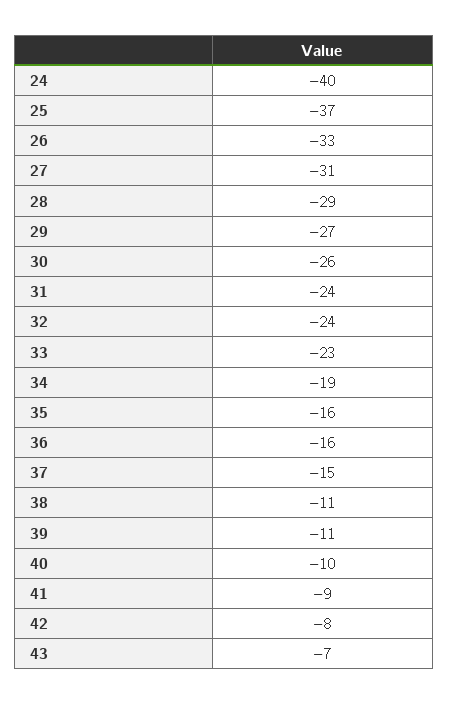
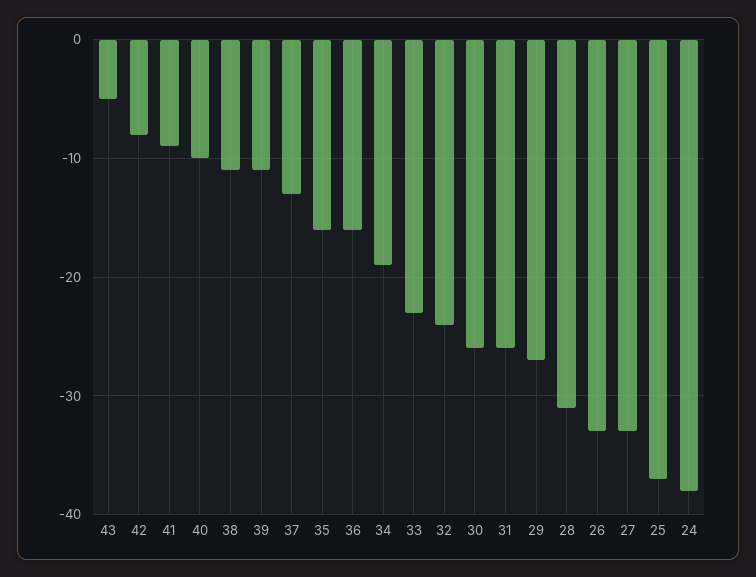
  {
-   "24": -40,
+   "24": -38,
    "25": -37,
    "26": -33,
-   "27": -31,
+   "27": -33,
-   "28": -29,
+   "28": -31,
    "29": -27,
    "30": -26,
-   "31": -24,
+   "31": -26,
    "32": -24,
    "33": -23,
    "34": -19,
    "35": -16,
    "36": -16,
-   "37": -15,
+   "37": -13,
    "38": -11,
    "39": -11,
    "40": -10,
    "41": -9,
    "42": -8,
-   "43": -7
+   "43": -5
  }

